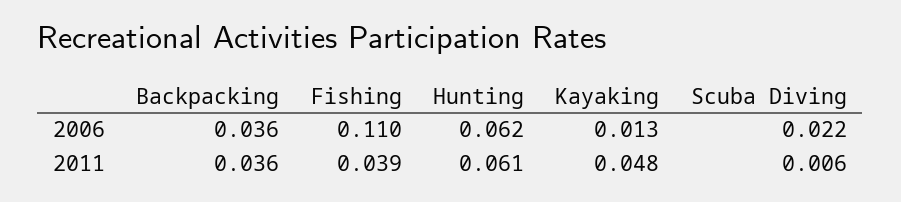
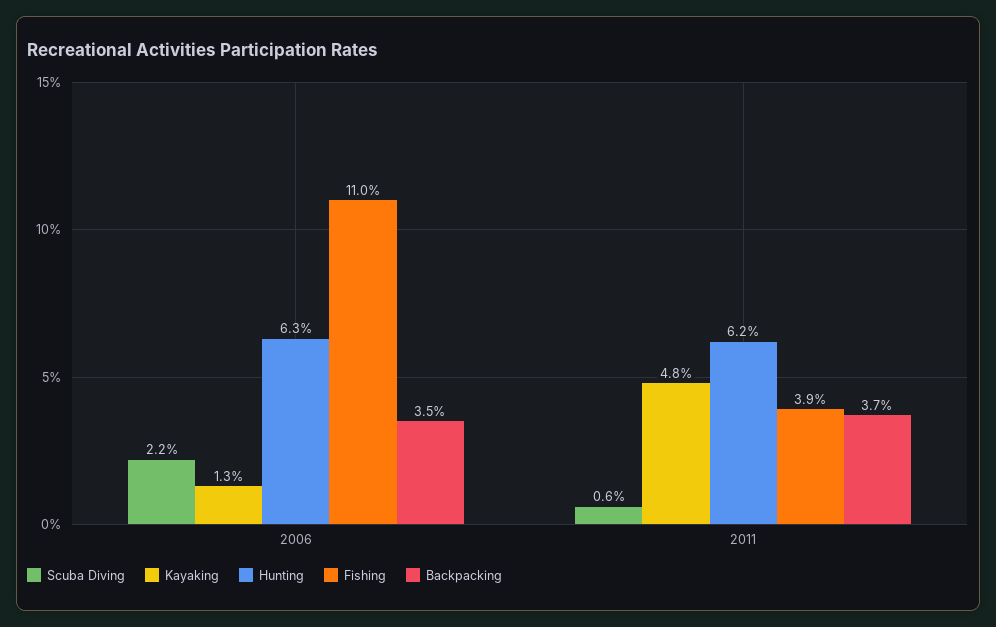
  {
    "Backpacking": {
-     "2006": 0.036,
+     "2006": 0.035,
-     "2011": 0.036
+     "2011": 0.037
    },
    "Fishing": {
      "2006": 0.11,
      "2011": 0.039
    },
    "Hunting": {
-     "2006": 0.062,
+     "2006": 0.063,
-     "2011": 0.061
+     "2011": 0.062
    },
    "Kayaking": {
      "2006": 0.013,
      "2011": 0.048
    },
    "Scuba Diving": {
      "2006": 0.022,
      "2011": 0.006
    }
  }

